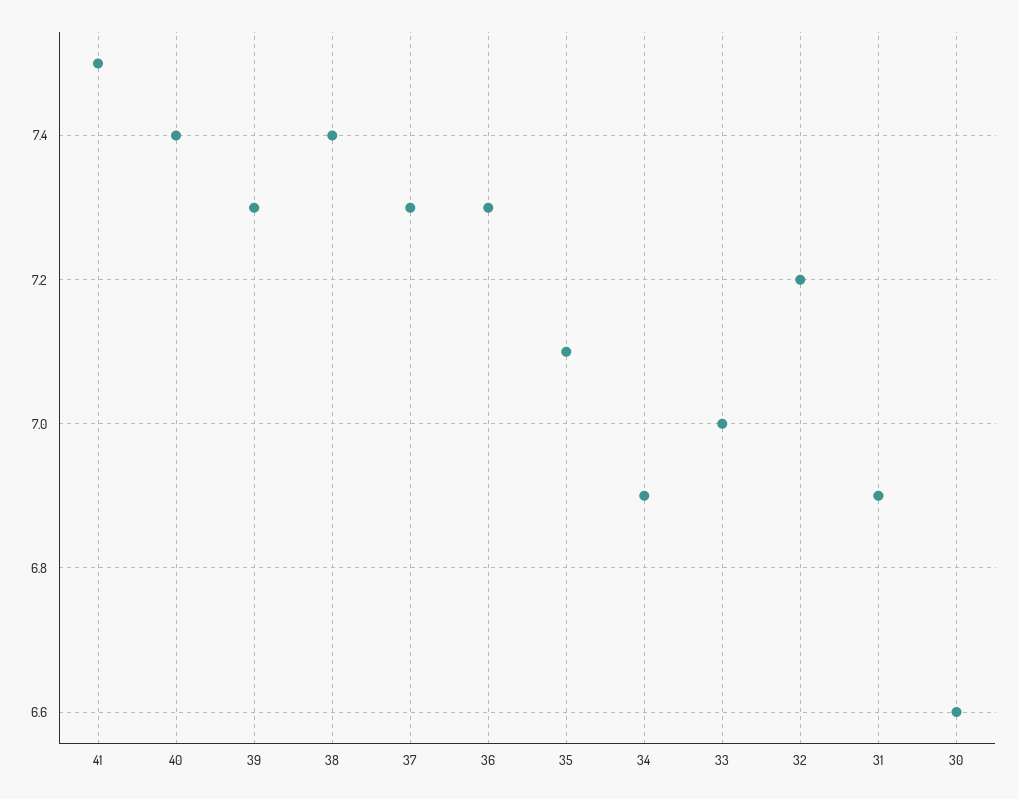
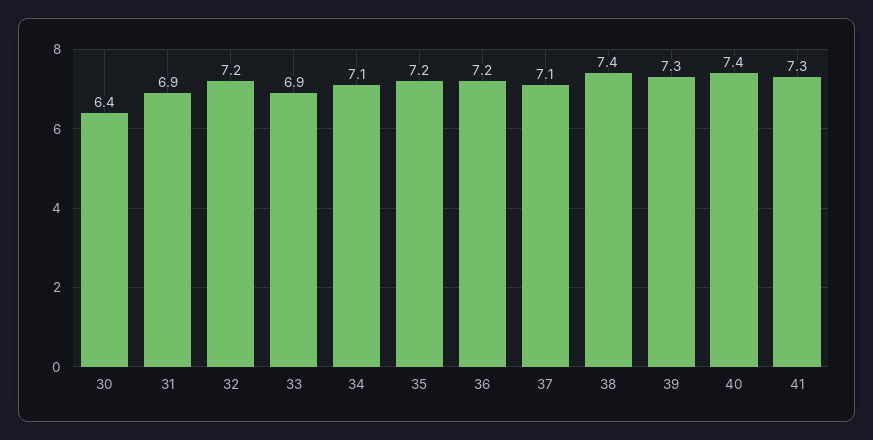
  {
-   "41": 7.5,
+   "41": 7.3,
    "40": 7.4,
    "39": 7.3,
    "38": 7.4,
-   "37": 7.3,
+   "37": 7.1,
-   "36": 7.3,
+   "36": 7.2,
-   "35": 7.1,
+   "35": 7.2,
-   "34": 6.9,
+   "34": 7.1,
-   "33": 7,
+   "33": 6.9,
    "32": 7.2,
    "31": 6.9,
-   "30": 6.6
+   "30": 6.4
  }

